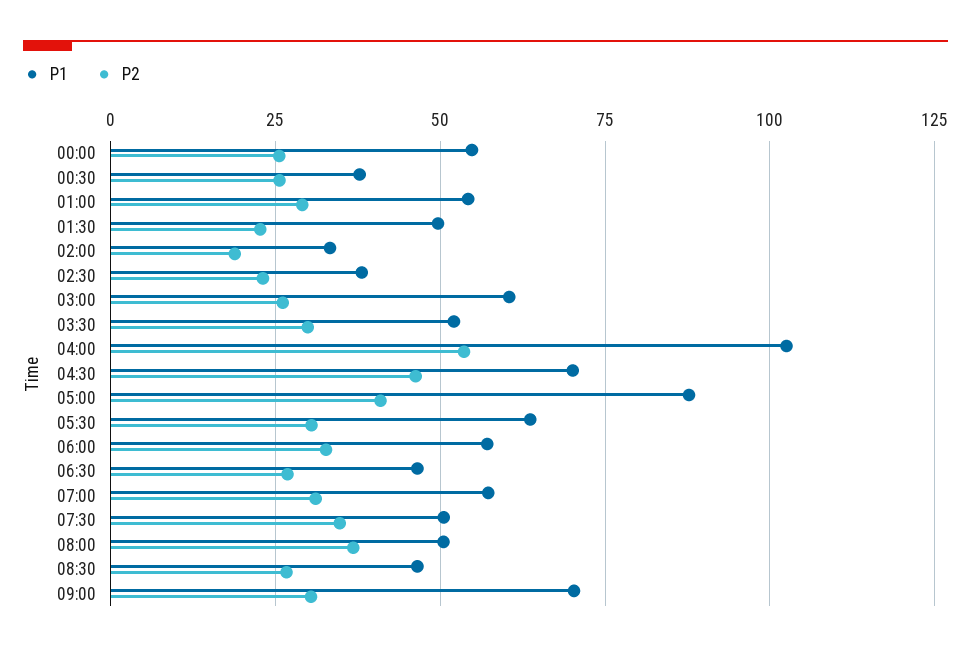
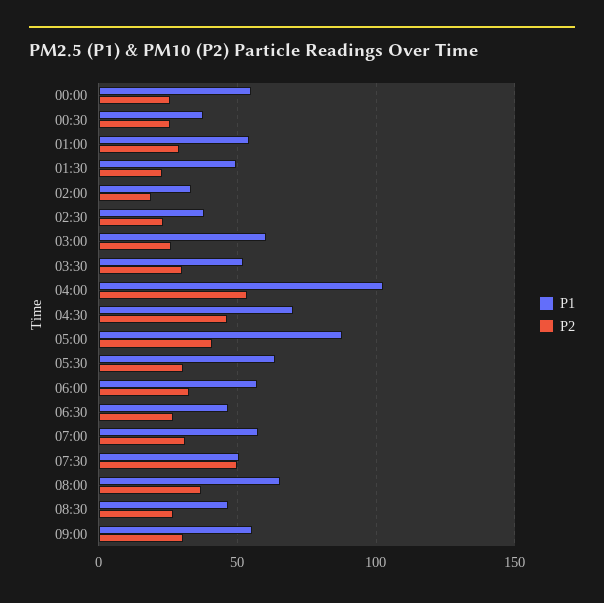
  {
    "P1": {
      "00:00": 55,
      "00:30": 37.5,
      "01:00": 55,
      "01:30": 50,
      "02:00": 32.5,
      "02:30": 37.5,
      "03:00": 60,
      "03:30": 52.5,
      "04:00": 102.5,
      "04:30": 70,
      "05:00": 87.5,
      "05:30": 62.5,
      "06:00": 57.5,
      "06:30": 47.5,
      "07:00": 57.5,
      "07:30": 50,
-     "08:00": 50,
+     "08:00": 65,
      "08:30": 47.5,
-     "09:00": 70
+     "09:00": 55
    },
    "P2": {
      "00:00": 25,
      "00:30": 25,
      "01:00": 30,
      "01:30": 22.5,
      "02:00": 20,
      "02:30": 22.5,
      "03:00": 25,
      "03:30": 30,
      "04:00": 52.5,
      "04:30": 47.5,
      "05:00": 40,
      "05:30": 30,
      "06:00": 32.5,
      "06:30": 27.5,
      "07:00": 30,
-     "07:30": 35,
+     "07:30": 50,
      "08:00": 37.5,
      "08:30": 27.5,
      "09:00": 30
    }
  }

